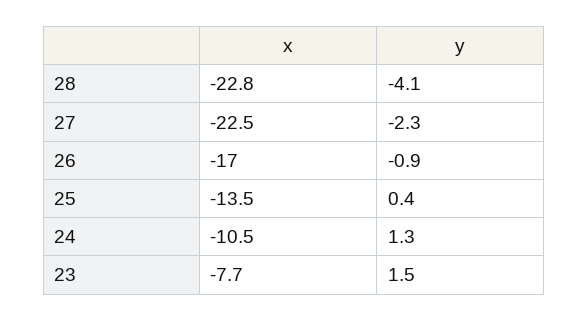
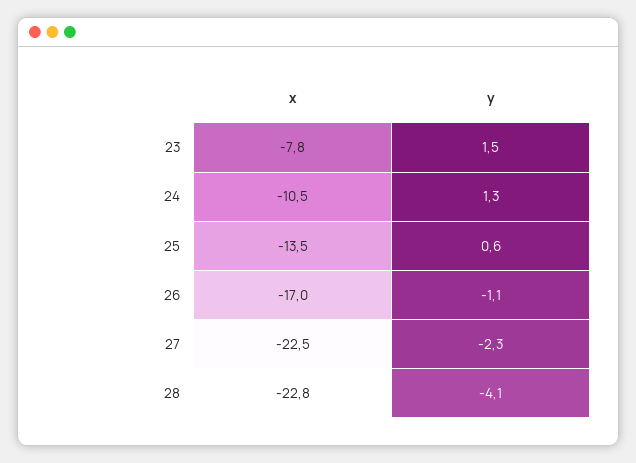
  {
    "x": {
      "28": -22.8,
      "27": -22.5,
      "26": -17,
      "25": -13.5,
      "24": -10.5,
-     "23": -7.7
+     "23": -7.8
    },
    "y": {
      "28": -4.1,
      "27": -2.3,
-     "26": -0.9,
+     "26": -1.1,
-     "25": 0.4,
+     "25": 0.6,
      "24": 1.3,
      "23": 1.5
    }
  }

